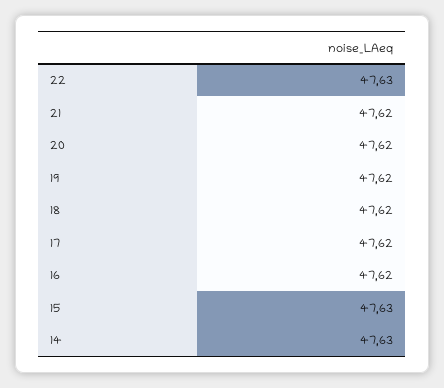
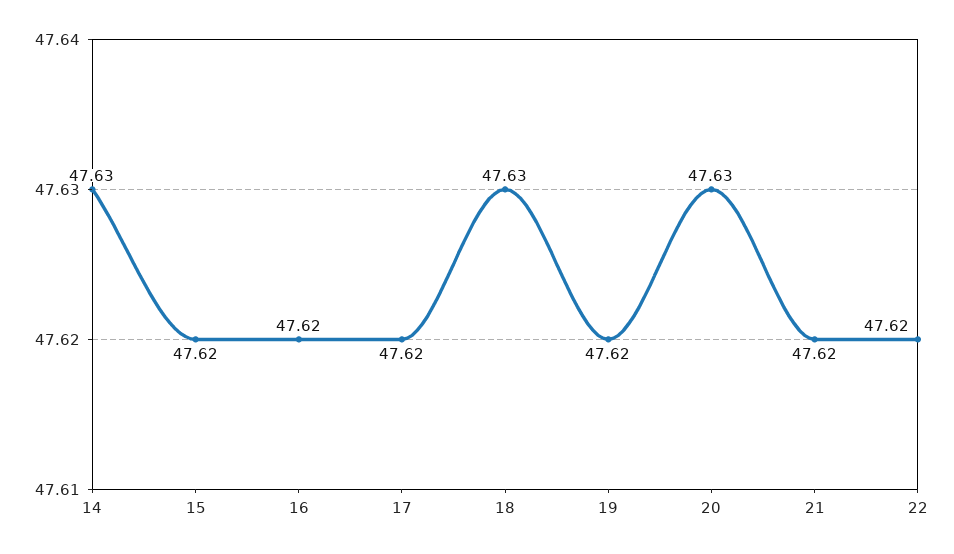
  {
-   "22": 47.63,
+   "22": 47.62,
    "21": 47.62,
-   "20": 47.62,
+   "20": 47.63,
    "19": 47.62,
-   "18": 47.62,
+   "18": 47.63,
    "17": 47.62,
    "16": 47.62,
-   "15": 47.63,
+   "15": 47.62,
    "14": 47.63
  }

